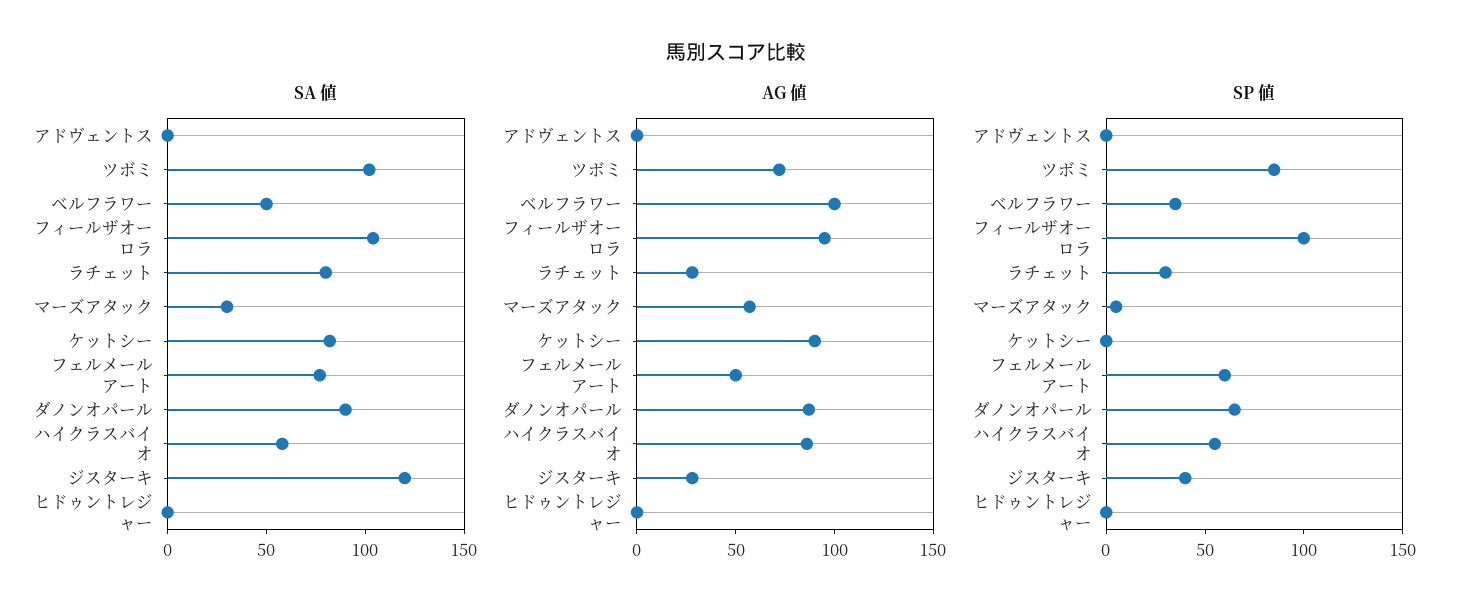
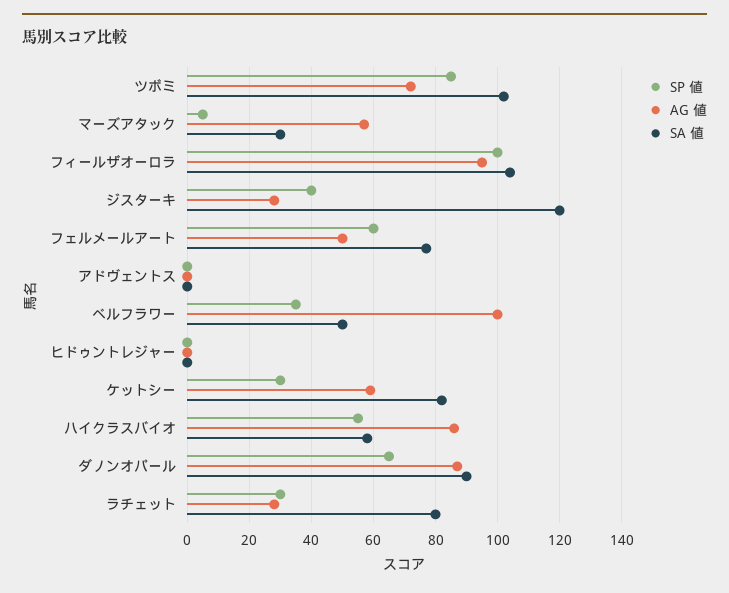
  {
    "SA 値": {
      "アドヴェントス": 0,
      "ツボミ": 100,
      "ベルフラワー": 50,
      "フィールザオーロラ": 105,
      "ラチェット": 80,
      "マーズアタック": 30,
      "ケットシー": 80,
      "フェルメールアート": 75,
      "ダノンオパール": 90,
      "ハイクラスバイオ": 60,
      "ジスターキ": 120,
      "ヒドゥントレジャー": 0
    },
    "AG 値": {
      "アドヴェントス": 0,
      "ツボミ": 70,
      "ベルフラワー": 100,
      "フィールザオーロラ": 95,
      "ラチェット": 30,
      "マーズアタック": 55,
-     "ケットシー": 90,
+     "ケットシー": 60,
      "フェルメールアート": 50,
      "ダノンオパール": 85,
      "ハイクラスバイオ": 85,
      "ジスターキ": 30,
      "ヒドゥントレジャー": 0
    },
    "SP 値": {
      "アドヴェントス": 0,
      "ツボミ": 85,
      "ベルフラワー": 35,
      "フィールザオーロラ": 100,
      "ラチェット": 30,
      "マーズアタック": 5,
-     "ケットシー": 0,
+     "ケットシー": 30,
      "フェルメールアート": 60,
      "ダノンオパール": 65,
      "ハイクラスバイオ": 55,
      "ジスターキ": 40,
      "ヒドゥントレジャー": 0
    }
  }

